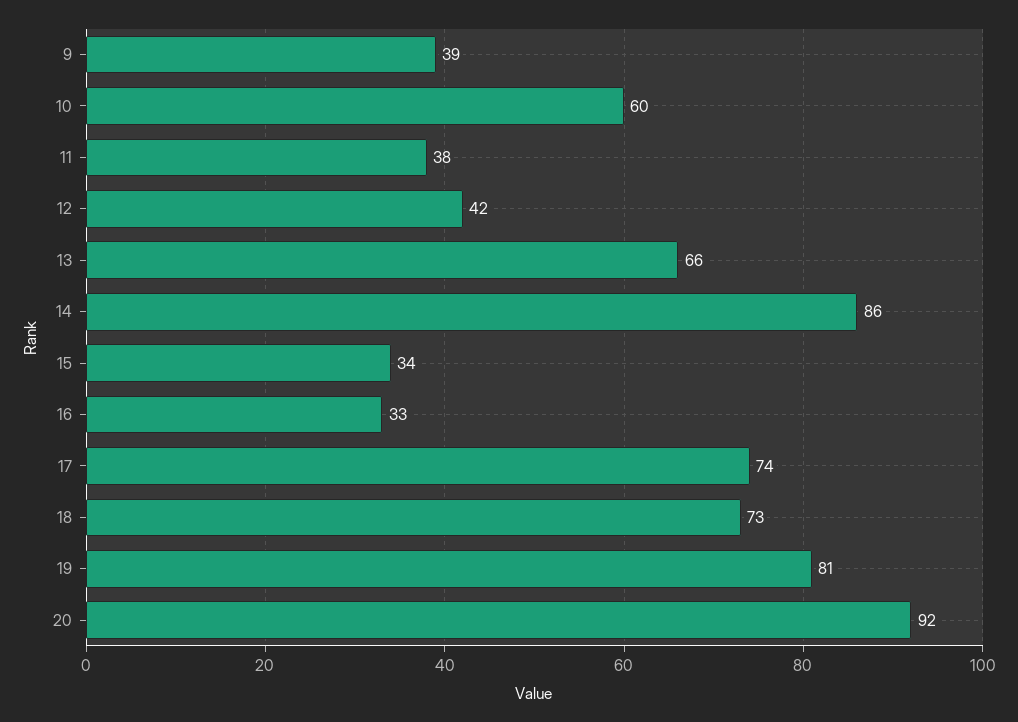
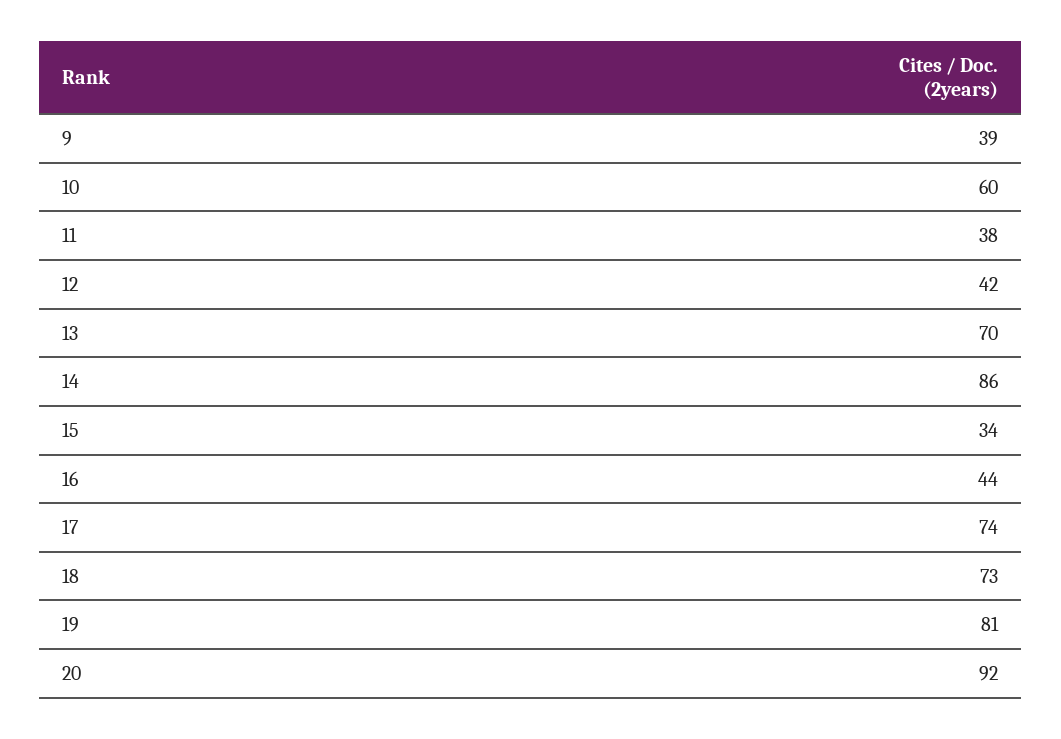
  {
    "9": 39,
    "10": 60,
    "11": 38,
    "12": 42,
-   "13": 66,
+   "13": 70,
    "14": 86,
    "15": 34,
-   "16": 33,
+   "16": 44,
    "17": 74,
    "18": 73,
    "19": 81,
    "20": 92
  }

